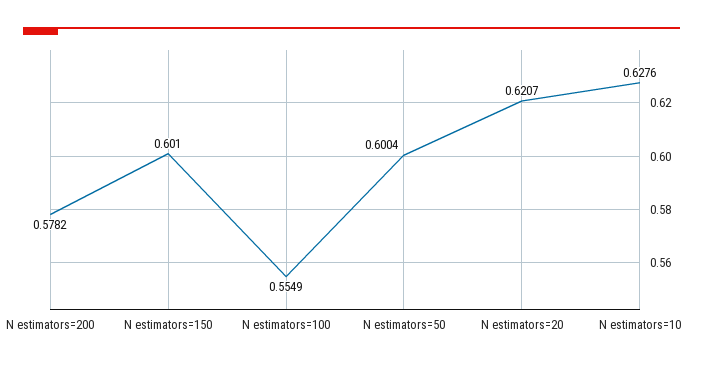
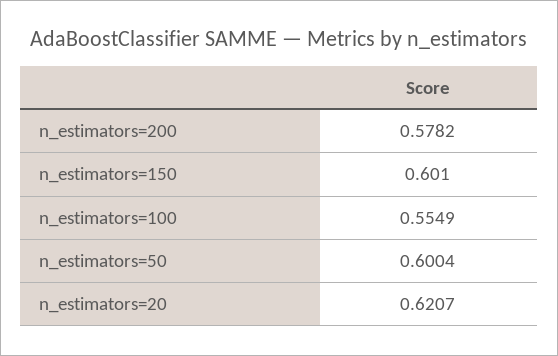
  {
    "N estimators=200": 0.5782,
    "N estimators=150": 0.601,
    "N estimators=100": 0.5549,
    "N estimators=50": 0.6004,
-   "N estimators=20": 0.6207,
+   "N estimators=20": 0.6207
-   "N estimators=10": 0.6276
  }

